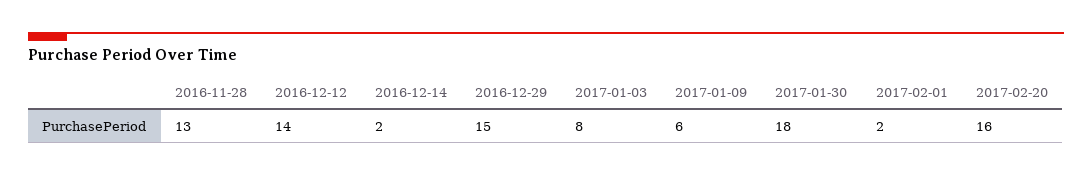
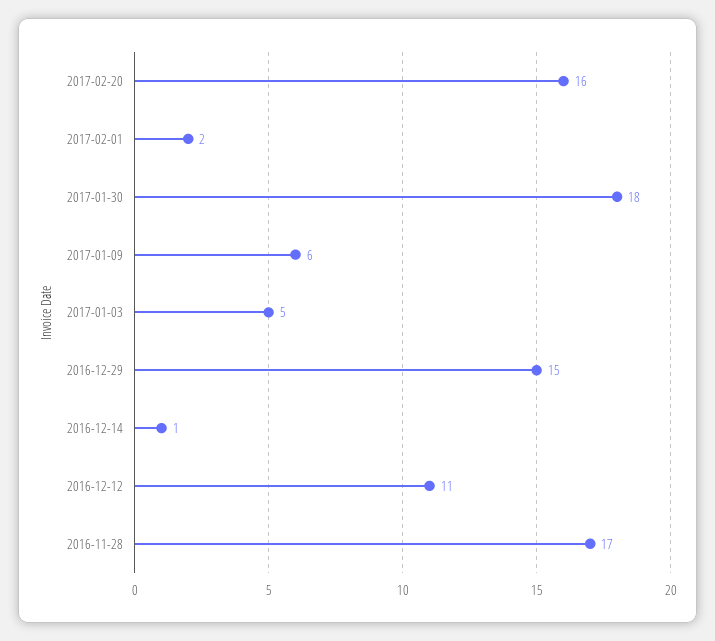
  {
-   "2016-11-28": 13,
+   "2016-11-28": 17,
-   "2016-12-12": 14,
+   "2016-12-12": 11,
-   "2016-12-14": 2,
+   "2016-12-14": 1,
    "2016-12-29": 15,
-   "2017-01-03": 8,
+   "2017-01-03": 5,
    "2017-01-09": 6,
    "2017-01-30": 18,
    "2017-02-01": 2,
    "2017-02-20": 16
  }

